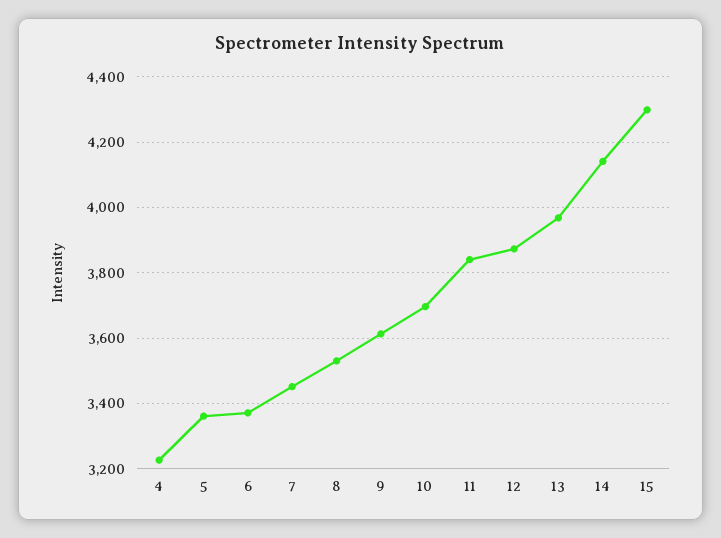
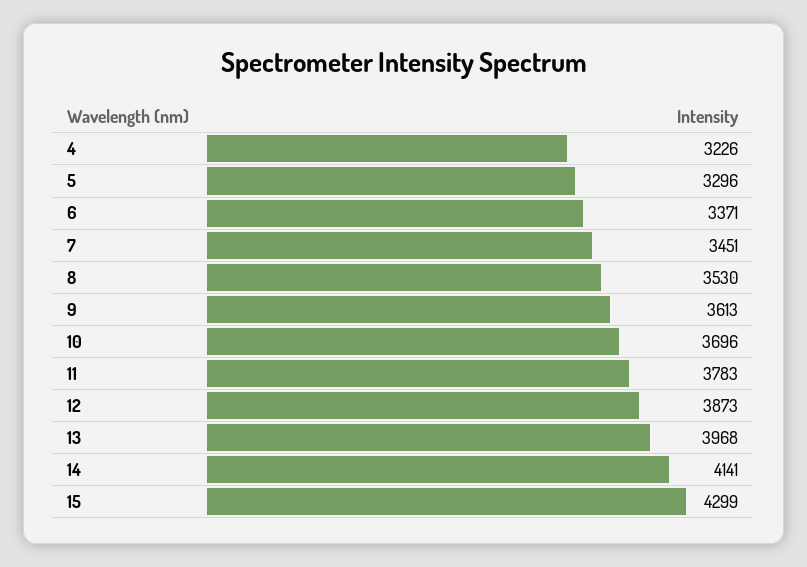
  {
    "4": 3226,
-   "5": 3360,
+   "5": 3296,
    "6": 3371,
    "7": 3451,
    "8": 3530,
    "9": 3613,
    "10": 3696,
-   "11": 3840,
+   "11": 3783,
    "12": 3873,
    "13": 3968,
    "14": 4141,
    "15": 4299
  }

